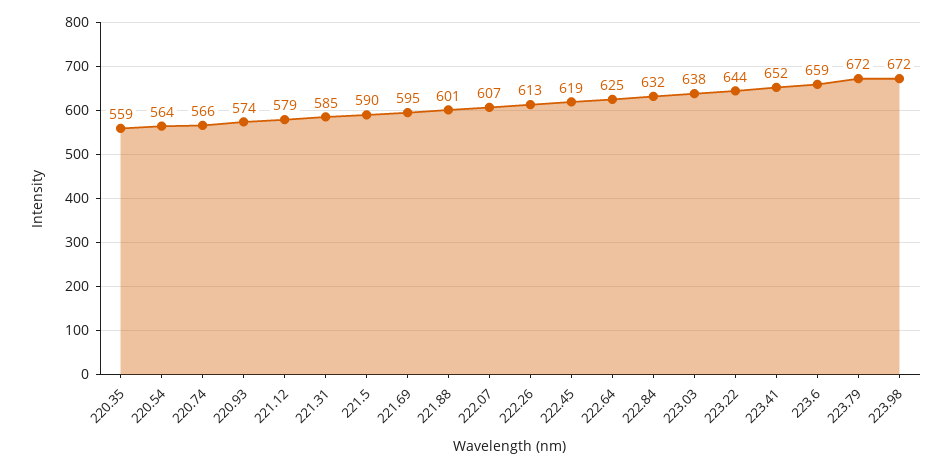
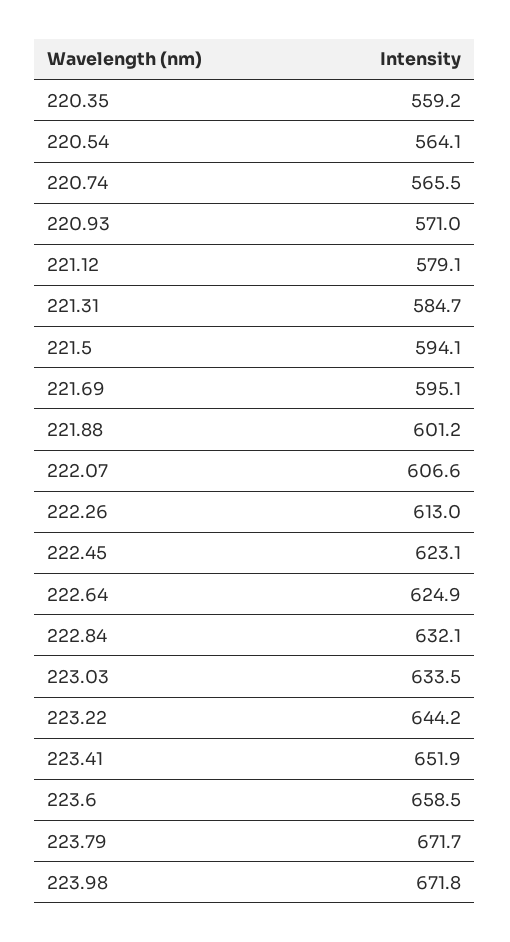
  {
    "220.35": 559.2,
    "220.54": 564.1,
    "220.74": 565.5,
-   "220.93": 574,
+   "220.93": 571,
    "221.12": 579.1,
    "221.31": 584.7,
-   "221.5": 590,
+   "221.5": 594.1,
    "221.69": 595.1,
    "221.88": 601.2,
    "222.07": 606.6,
    "222.26": 613,
-   "222.45": 619,
+   "222.45": 623.1,
    "222.64": 624.9,
    "222.84": 632.1,
-   "223.03": 638,
+   "223.03": 633.5,
    "223.22": 644.2,
    "223.41": 651.9,
    "223.6": 658.5,
    "223.79": 671.7,
    "223.98": 671.8
  }

